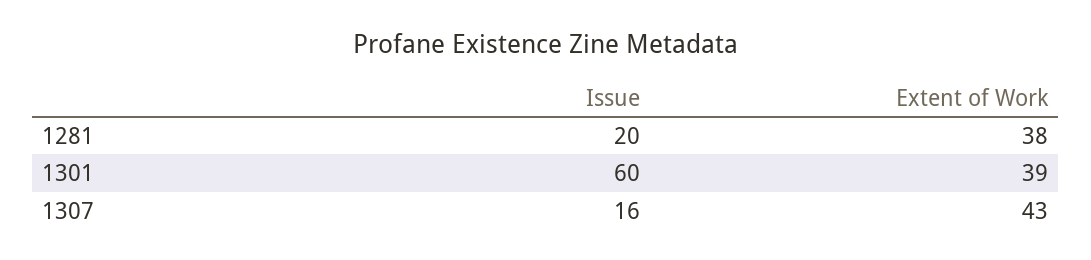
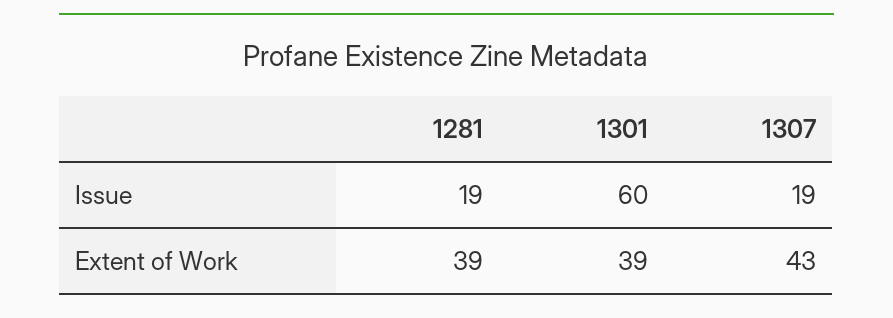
  {
    "Issue": {
-     "1281": 20,
+     "1281": 19,
      "1301": 60,
-     "1307": 16
+     "1307": 19
    },
    "Extent of Work": {
-     "1281": 38,
+     "1281": 39,
      "1301": 39,
      "1307": 43
    }
  }

